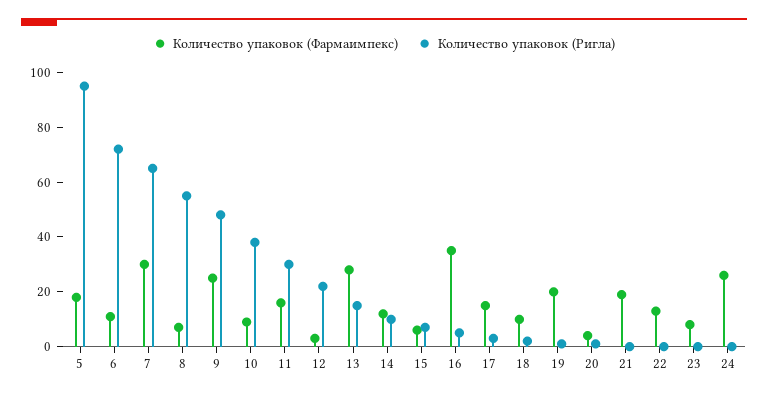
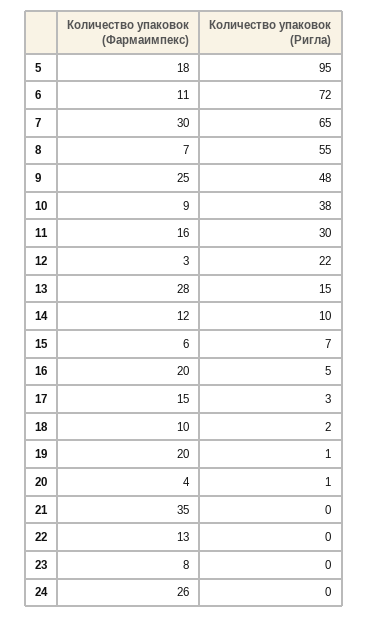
  {
    "Количество упаковок (Фармаимпекс)": {
      "5": 18,
      "6": 11,
      "7": 30,
      "8": 7,
      "9": 25,
      "10": 9,
      "11": 16,
      "12": 3,
      "13": 28,
      "14": 12,
      "15": 6,
-     "16": 35,
+     "16": 20,
      "17": 15,
      "18": 10,
      "19": 20,
      "20": 4,
-     "21": 20,
+     "21": 35,
      "22": 13,
      "23": 8,
      "24": 26
    },
    "Количество упаковок (Ригла)": {
      "5": 95,
      "6": 72,
      "7": 65,
      "8": 55,
      "9": 48,
      "10": 38,
      "11": 30,
      "12": 22,
      "13": 15,
      "14": 10,
      "15": 7,
      "16": 5,
      "17": 3,
      "18": 2,
      "19": 1,
      "20": 1,
      "21": 0,
      "22": 0,
      "23": 0,
      "24": 0
    }
  }

